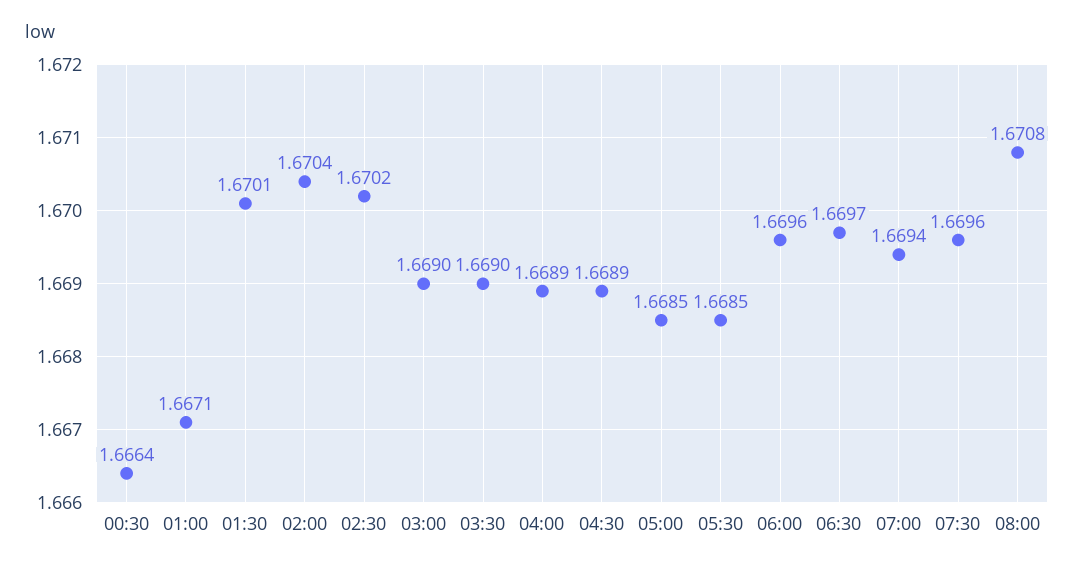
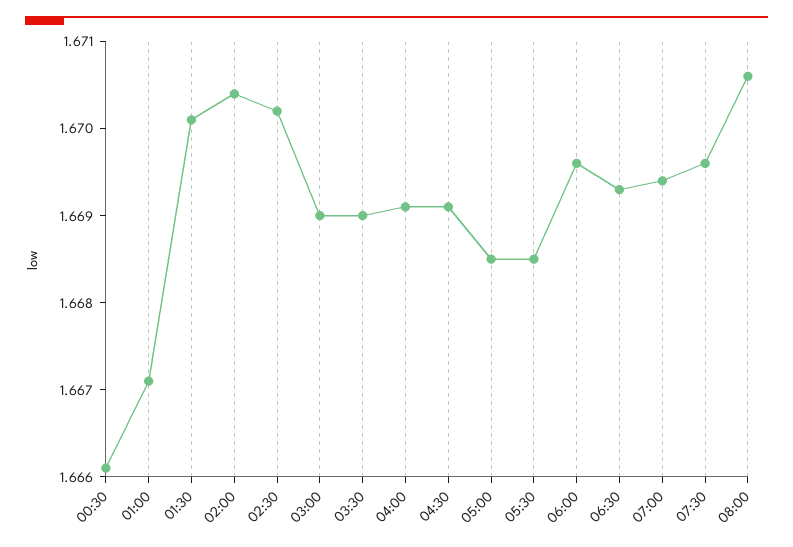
  {
-   "00:30": 1.6664,
+   "00:30": 1.6661,
    "01:00": 1.6671,
    "01:30": 1.6701,
    "02:00": 1.6704,
    "02:30": 1.6702,
    "03:00": 1.669,
    "03:30": 1.669,
-   "04:00": 1.6689,
+   "04:00": 1.6691,
-   "04:30": 1.6689,
+   "04:30": 1.6691,
    "05:00": 1.6685,
    "05:30": 1.6685,
    "06:00": 1.6696,
-   "06:30": 1.6697,
+   "06:30": 1.6693,
    "07:00": 1.6694,
    "07:30": 1.6696,
-   "08:00": 1.6708
+   "08:00": 1.6706
  }

